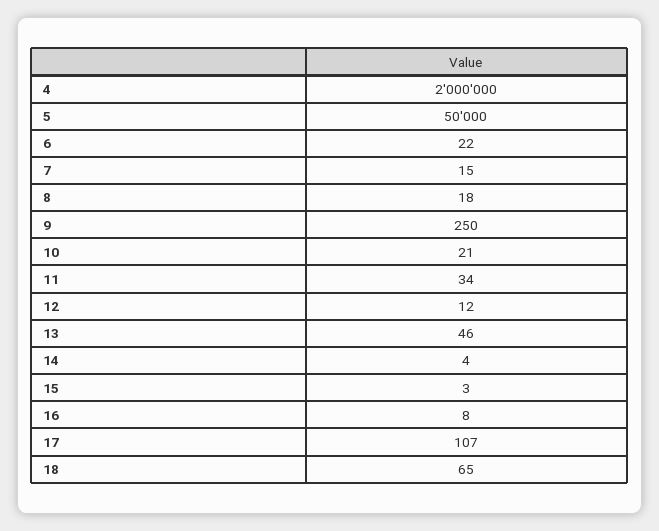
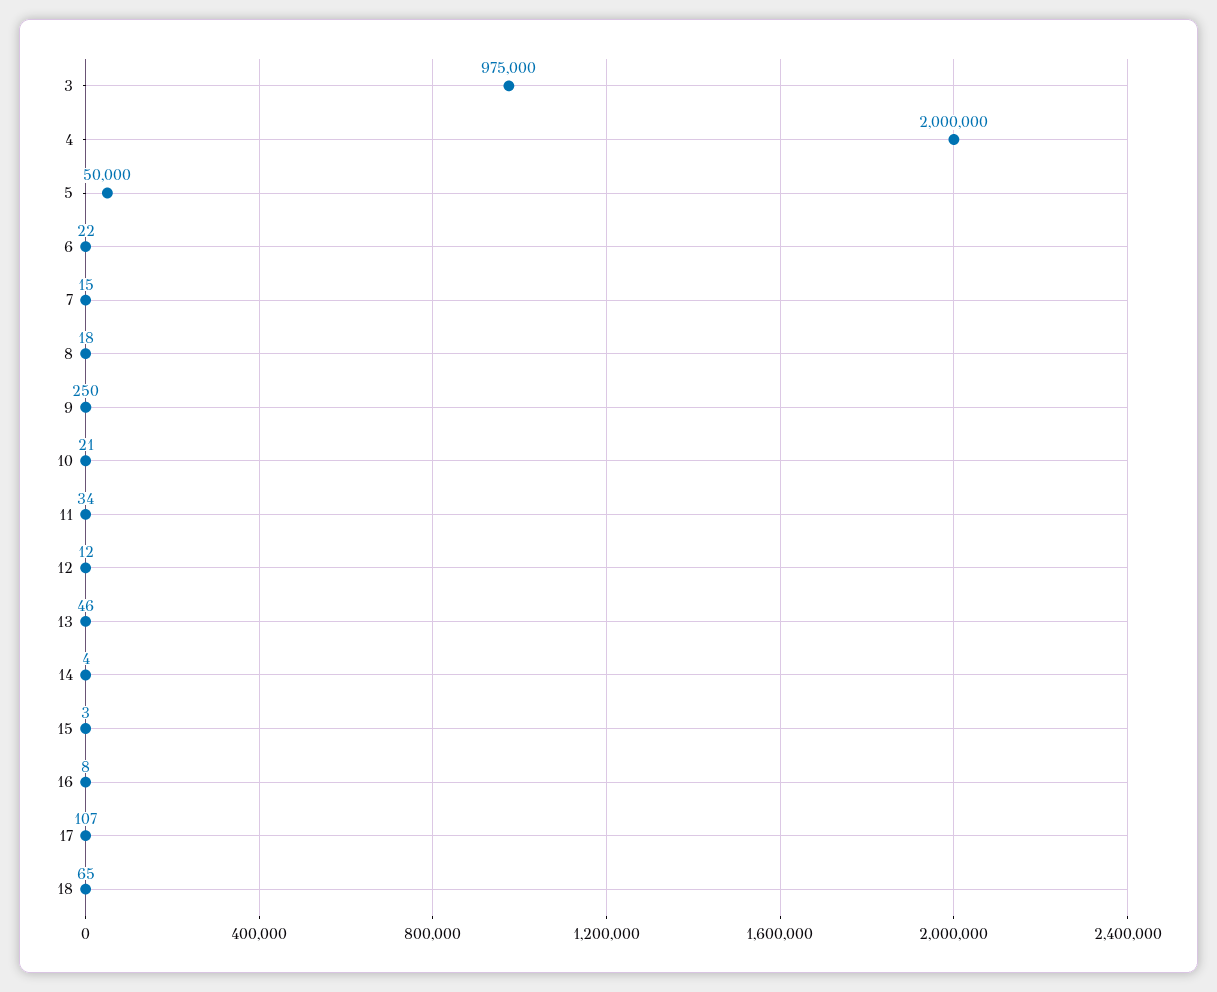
  {
    "4": 2000000,
    "5": 50000,
    "6": 22,
    "7": 15,
    "8": 18,
    "9": 250,
    "10": 21,
    "11": 34,
    "12": 12,
    "13": 46,
    "14": 4,
    "15": 3,
    "16": 8,
    "17": 107,
-   "18": 65
+   "18": 65,
+   "3": 975000
  }

